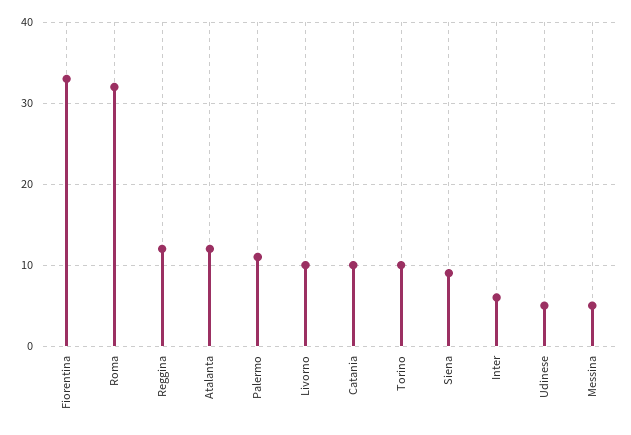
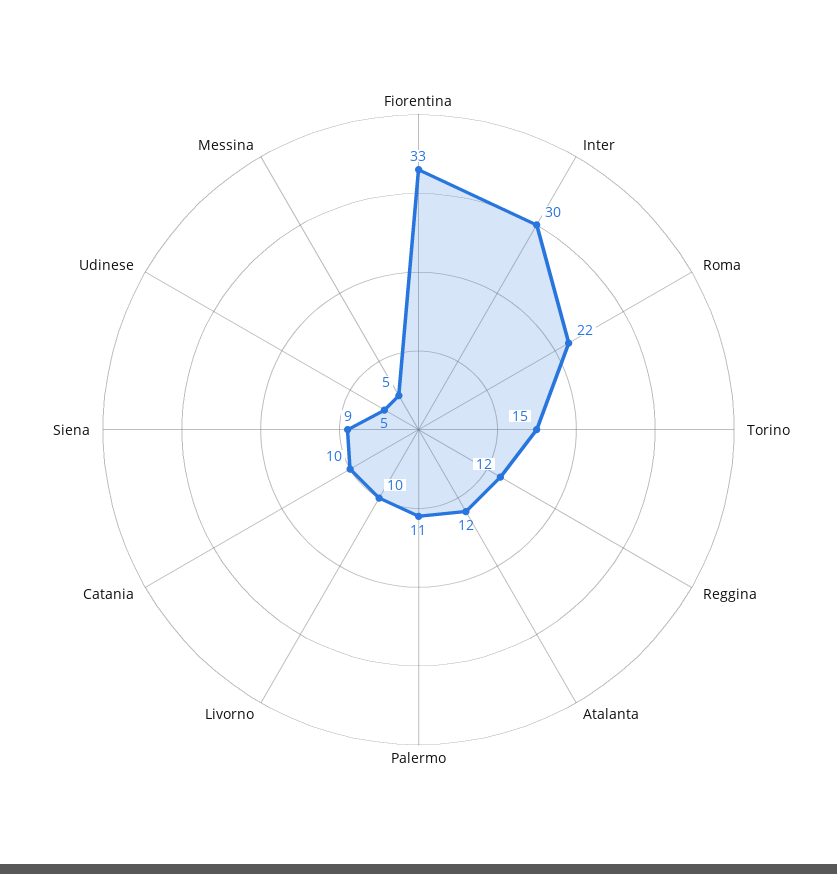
  {
    "Fiorentina": 33,
-   "Roma": 32,
+   "Roma": 22,
    "Reggina": 12,
    "Atalanta": 12,
    "Palermo": 11,
    "Livorno": 10,
    "Catania": 10,
-   "Torino": 10,
+   "Torino": 15,
    "Siena": 9,
-   "Inter": 6,
+   "Inter": 30,
    "Udinese": 5,
    "Messina": 5
  }

